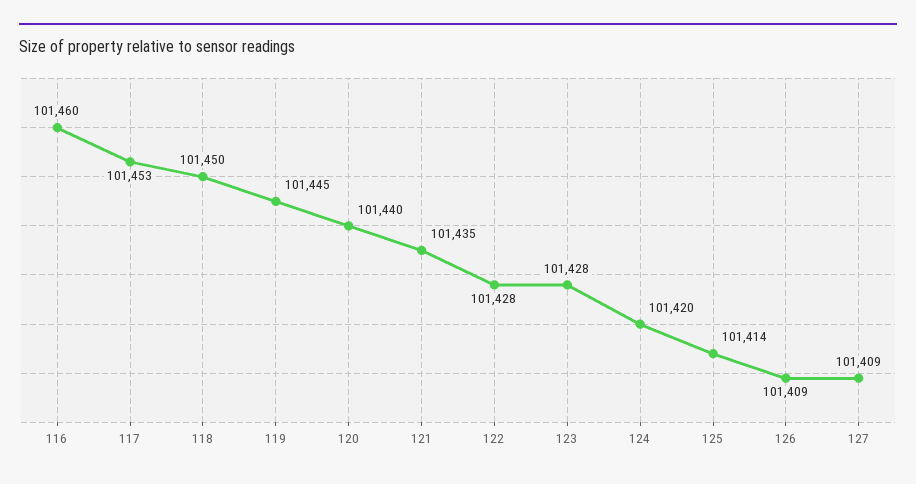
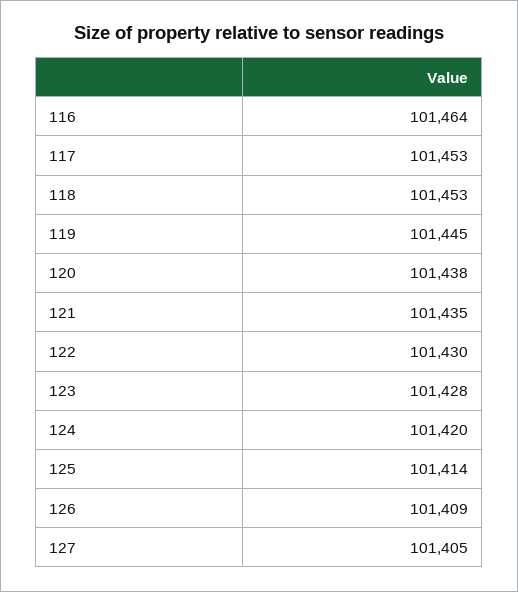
  {
-   "116": 101460,
+   "116": 101464,
    "117": 101453,
-   "118": 101450,
+   "118": 101453,
    "119": 101445,
-   "120": 101440,
+   "120": 101438,
    "121": 101435,
-   "122": 101428,
+   "122": 101430,
    "123": 101428,
    "124": 101420,
    "125": 101414,
    "126": 101409,
-   "127": 101409
+   "127": 101405
  }

